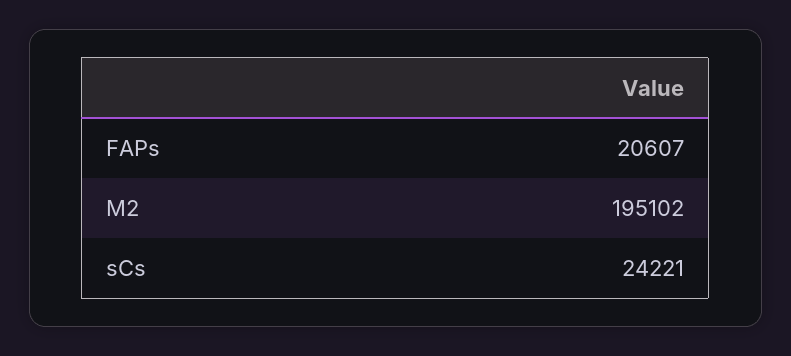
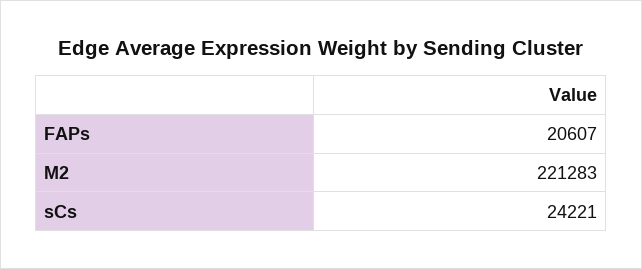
  {
    "FAPs": 20607,
-   "M2": 195102,
+   "M2": 221283,
    "sCs": 24221
  }

